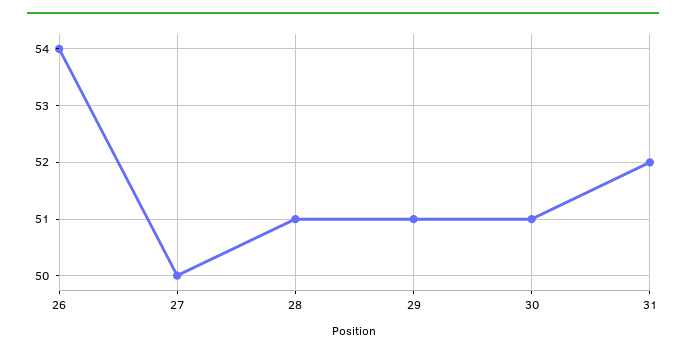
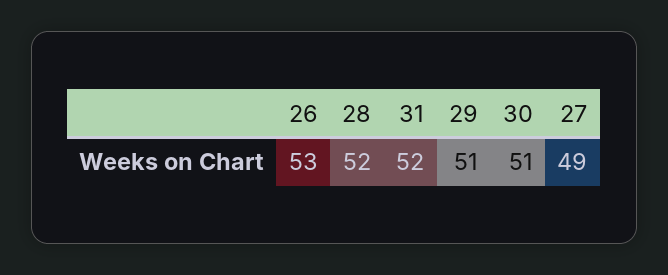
  {
-   "26": 54,
+   "26": 53,
-   "27": 50,
+   "27": 49,
-   "28": 51,
+   "28": 52,
    "29": 51,
    "30": 51,
    "31": 52
  }

